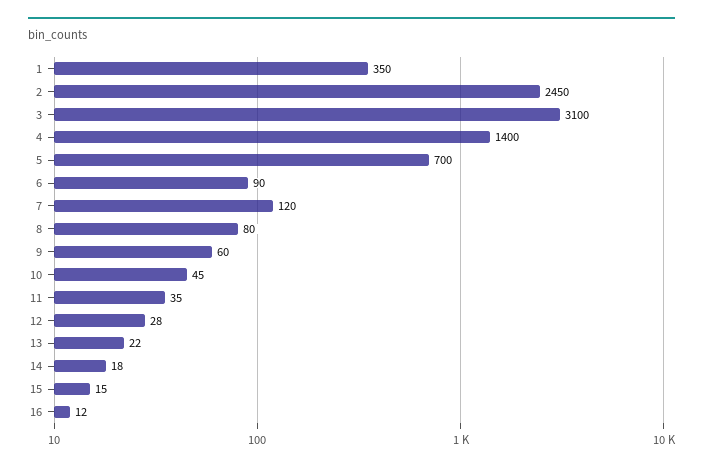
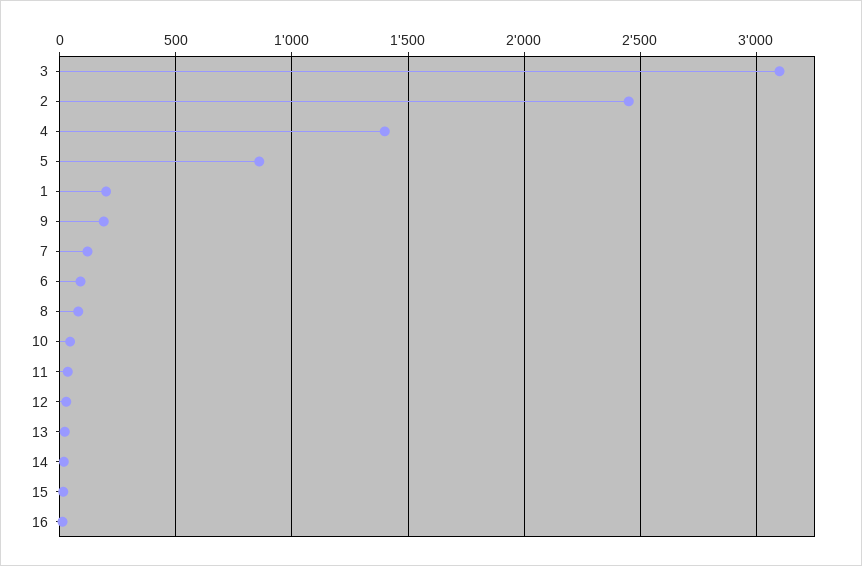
  {
-   "1": 350,
+   "1": 200,
    "2": 2450,
    "3": 3100,
    "4": 1400,
-   "5": 700,
+   "5": 850,
    "6": 90,
    "7": 120,
    "8": 80,
-   "9": 60,
+   "9": 200,
    "10": 45,
    "11": 35,
    "12": 28,
    "13": 22,
    "14": 18,
    "15": 15,
    "16": 12
  }

